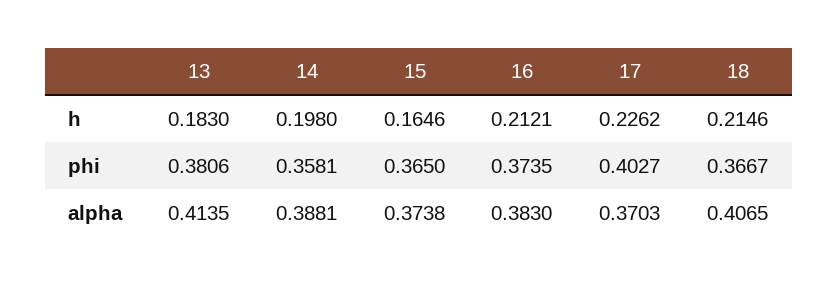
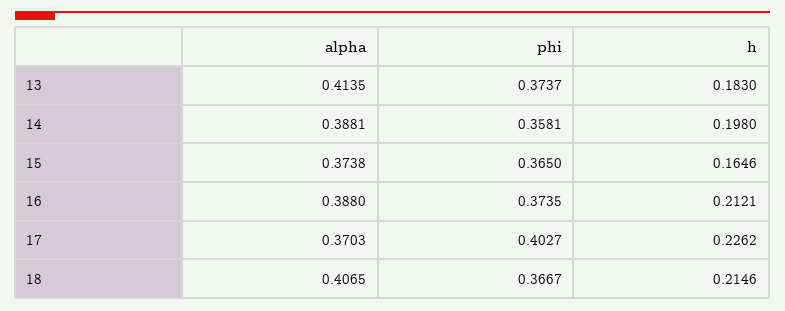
  {
    "13": {
      "h": 0.183,
-     "phi": 0.3806,
+     "phi": 0.3737,
      "alpha": 0.4135
    },
    "14": {
      "h": 0.198,
      "phi": 0.3581,
      "alpha": 0.3881
    },
    "15": {
      "h": 0.1646,
      "phi": 0.365,
      "alpha": 0.3738
    },
    "16": {
      "h": 0.2121,
      "phi": 0.3735,
-     "alpha": 0.383
+     "alpha": 0.388
    },
    "17": {
      "h": 0.2262,
      "phi": 0.4027,
      "alpha": 0.3703
    },
    "18": {
      "h": 0.2146,
      "phi": 0.3667,
      "alpha": 0.4065
    }
  }

